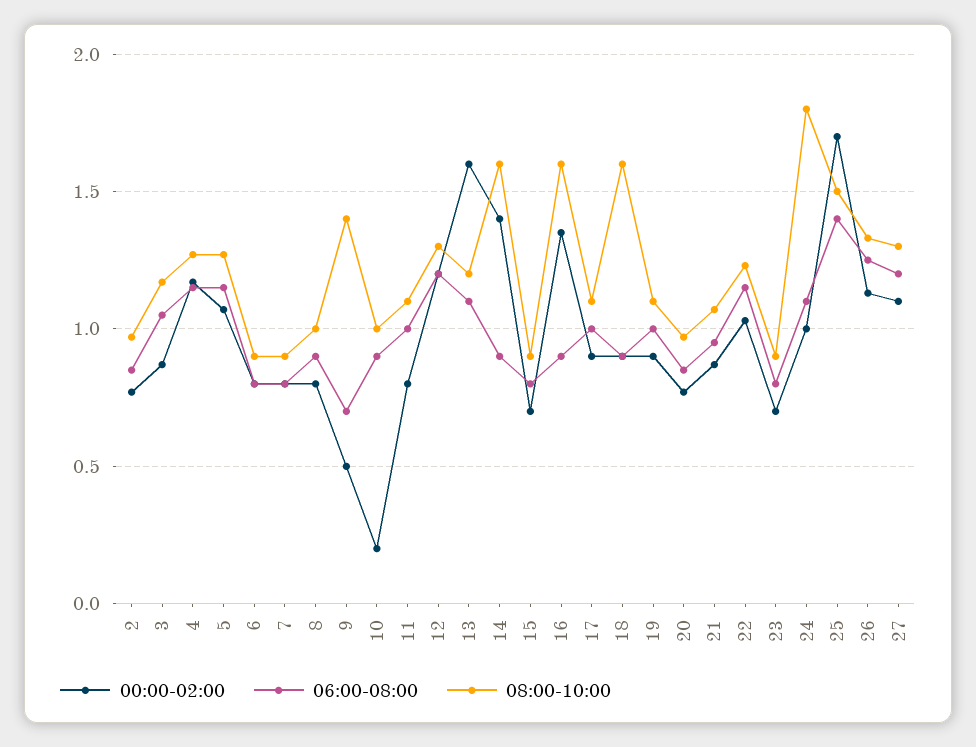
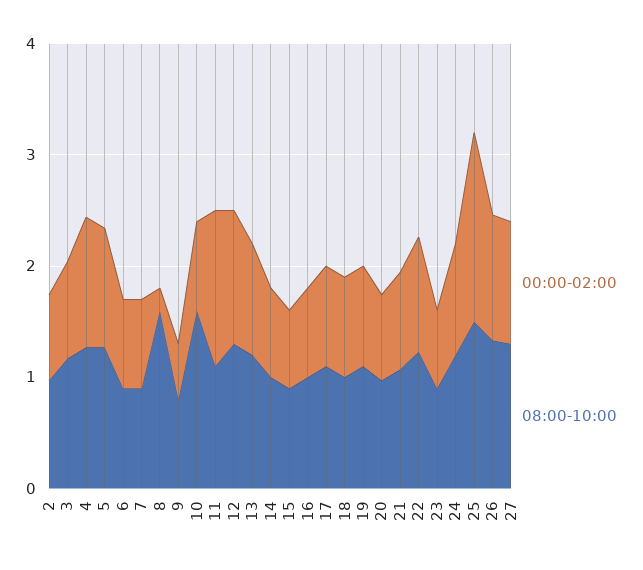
  {
    "00:00-02:00": {
      "2": 0.75,
      "3": 0.85,
      "4": 1.15,
      "5": 1.05,
      "6": 0.8,
      "7": 0.8,
-     "8": 0.8,
+     "8": 0.2,
      "9": 0.5,
-     "10": 0.2,
+     "10": 0.8,
-     "11": 0.8,
+     "11": 1.4,
      "12": 1.2,
-     "13": 1.6,
+     "13": 1,
-     "14": 1.4,
+     "14": 0.8,
      "15": 0.7,
-     "16": 1.35,
+     "16": 0.8,
      "17": 0.9,
      "18": 0.9,
      "19": 0.9,
      "20": 0.75,
      "21": 0.85,
      "22": 1.05,
      "23": 0.7,
      "24": 1,
      "25": 1.7,
      "26": 1.15,
      "27": 1.1
    },
-   "06:00-08:00": {
-     "2": 0.85,
-     "3": 1.05,
-     "4": 1.15,
-     "5": 1.15,
-     "6": 0.8,
-     "7": 0.8,
-     "8": 0.9,
-     "9": 0.7,
-     "10": 0.9,
-     "11": 1,
-     "12": 1.2,
-     "13": 1.1,
-     "14": 0.9,
-     "15": 0.8,
-     "16": 0.9,
-     "17": 1,
-     "18": 0.9,
-     "19": 1,
-     "20": 0.85,
-     "21": 0.95,
-     "22": 1.15,
-     "23": 0.8,
-     "24": 1.1,
-     "25": 1.4,
-     "26": 1.25,
-     "27": 1.2
-   },
    "08:00-10:00": {
      "2": 0.95,
      "3": 1.15,
      "4": 1.25,
      "5": 1.25,
      "6": 0.9,
      "7": 0.9,
-     "8": 1,
+     "8": 1.6,
-     "9": 1.4,
+     "9": 0.8,
-     "10": 1,
+     "10": 1.6,
      "11": 1.1,
      "12": 1.3,
      "13": 1.2,
-     "14": 1.6,
+     "14": 1,
      "15": 0.9,
-     "16": 1.6,
+     "16": 1,
      "17": 1.1,
-     "18": 1.6,
+     "18": 1,
      "19": 1.1,
      "20": 0.95,
      "21": 1.05,
      "22": 1.25,
      "23": 0.9,
-     "24": 1.8,
+     "24": 1.2,
      "25": 1.5,
      "26": 1.35,
      "27": 1.3
    }
  }

